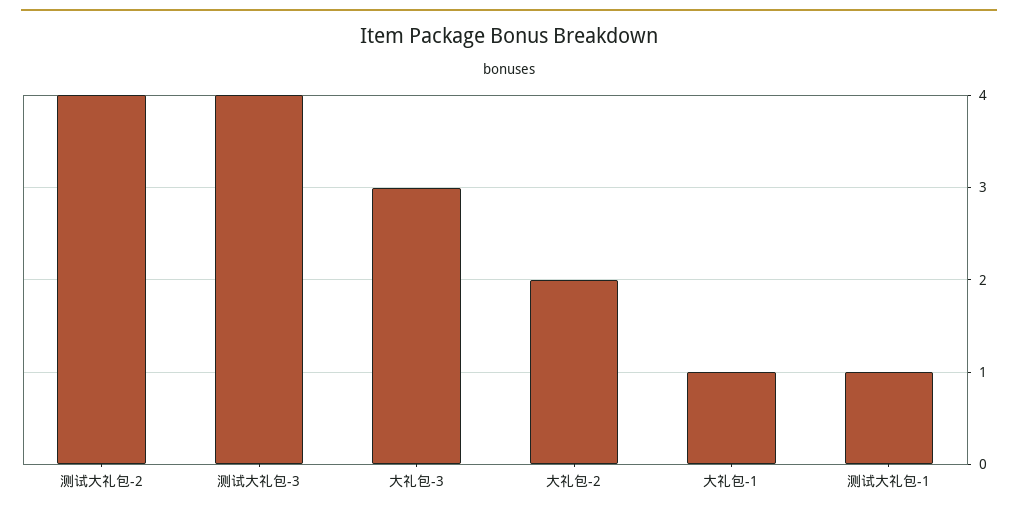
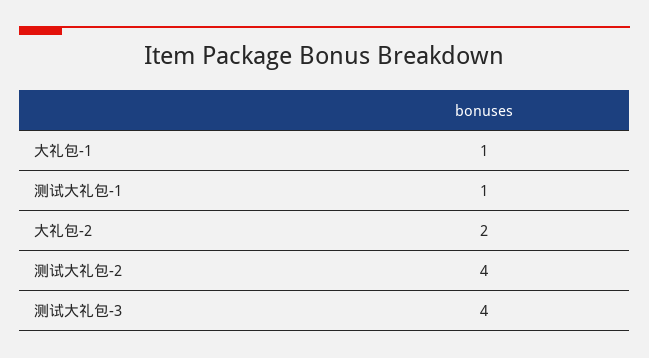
  {
    "测试大礼包-2": 4,
    "测试大礼包-3": 4,
-   "大礼包-3": 3,
    "大礼包-2": 2,
    "大礼包-1": 1,
    "测试大礼包-1": 1
  }

